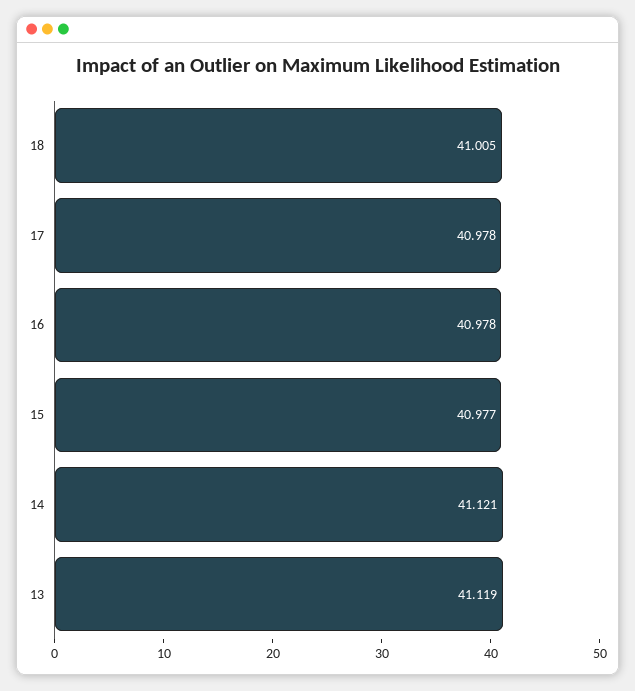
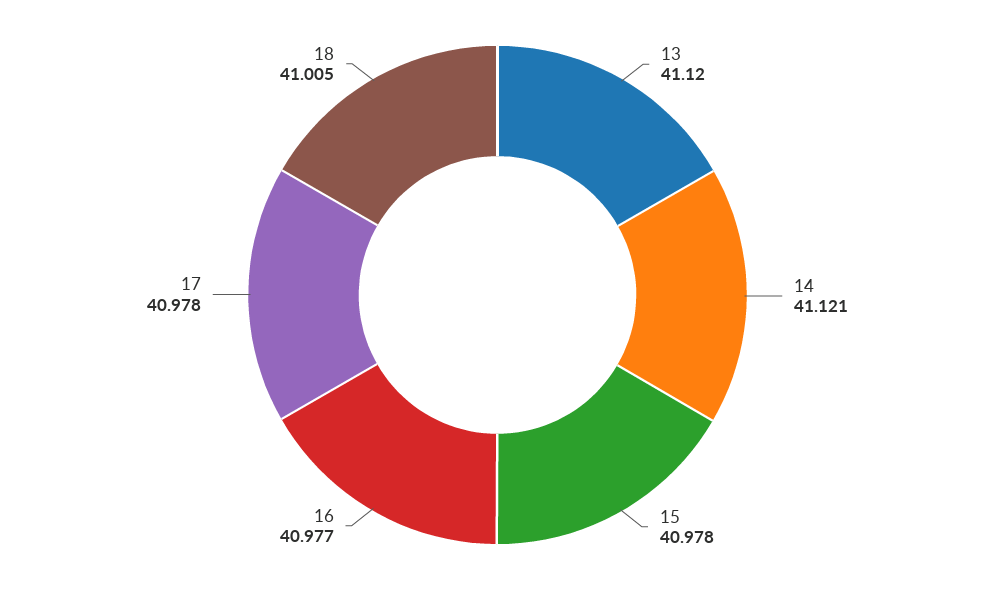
  {
    "18": 41.005,
    "17": 40.978,
-   "16": 40.978,
+   "16": 40.977,
-   "15": 40.977,
+   "15": 40.978,
    "14": 41.121,
-   "13": 41.119
+   "13": 41.12
  }

